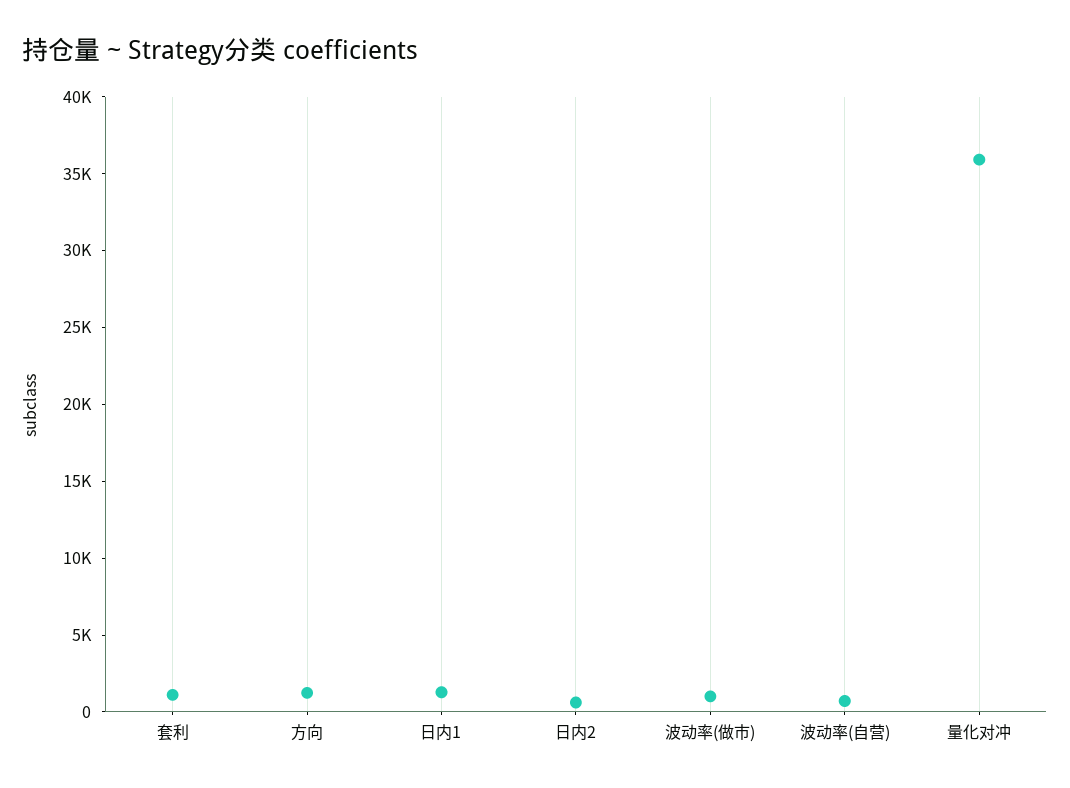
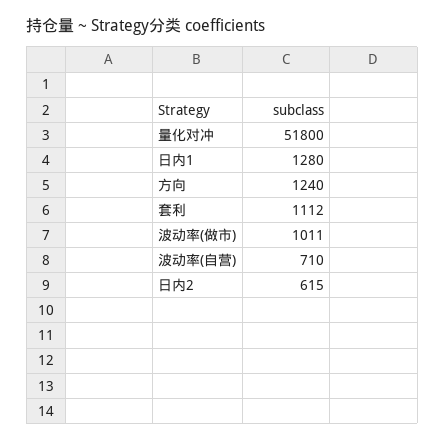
  {
    "套利": 1112,
    "方向": 1240,
    "日内1": 1280,
    "日内2": 615,
    "波动率(做市)": 1011,
    "波动率(自营)": 710,
-   "量化对冲": 36000
+   "量化对冲": 51800
  }

